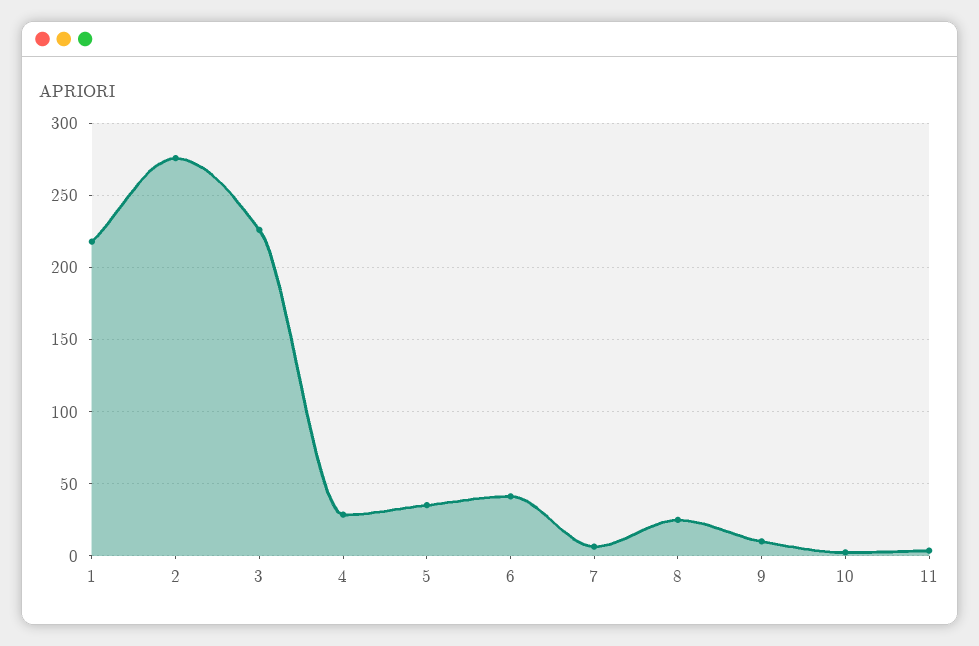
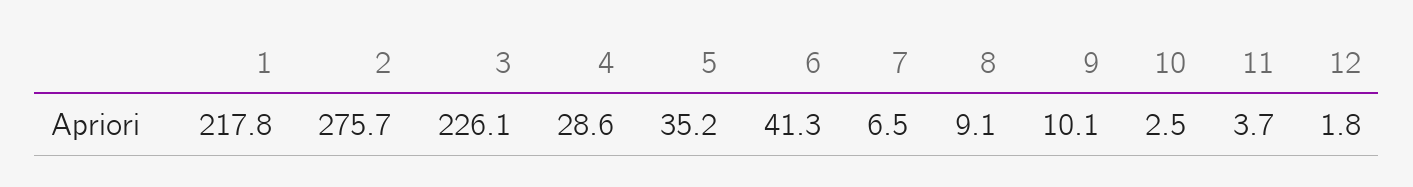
  {
    "1": 217.8,
    "2": 275.7,
    "3": 226.1,
    "4": 28.6,
    "5": 35.2,
    "6": 41.3,
    "7": 6.5,
-   "8": 25,
+   "8": 9.1,
    "9": 10.1,
    "10": 2.5,
-   "11": 3.7
+   "11": 3.7,
+   "12": 1.8
  }

